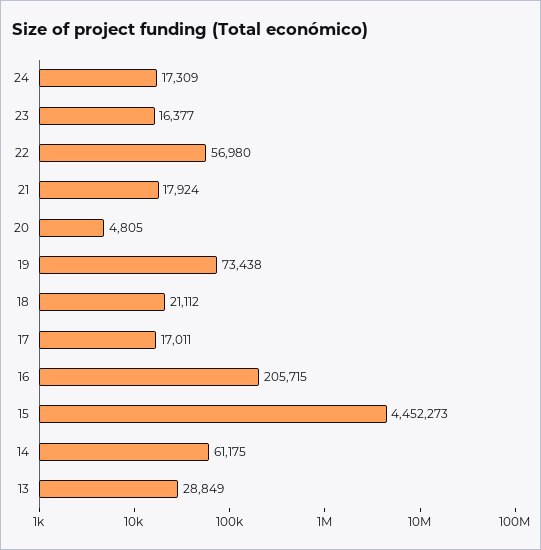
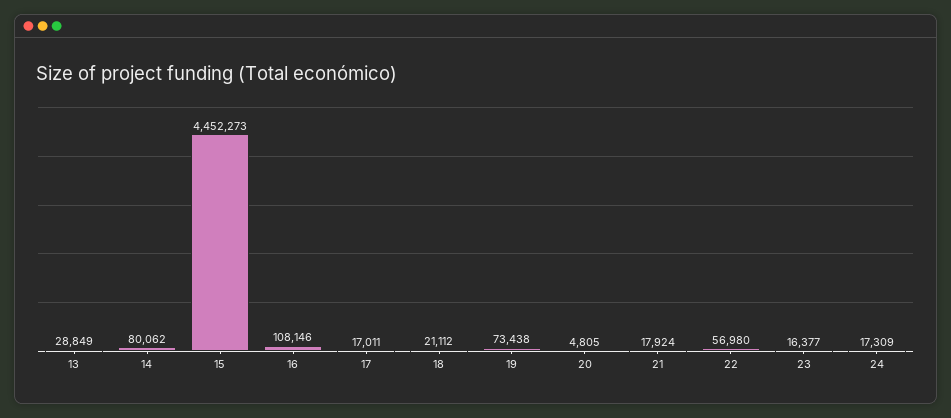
  {
    "24": 17309,
    "23": 16377,
    "22": 56980,
    "21": 17924,
    "20": 4805,
    "19": 73438,
    "18": 21112,
    "17": 17011,
-   "16": 205715,
+   "16": 108146,
    "15": 4452273,
-   "14": 61175,
+   "14": 80062,
    "13": 28849
  }

